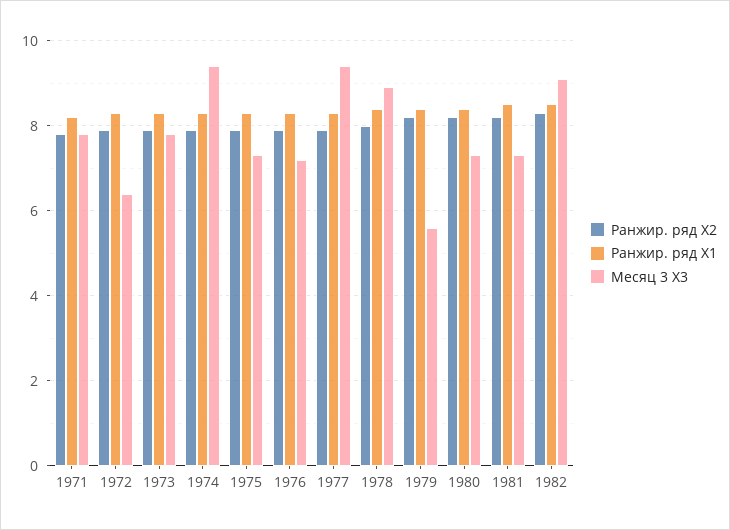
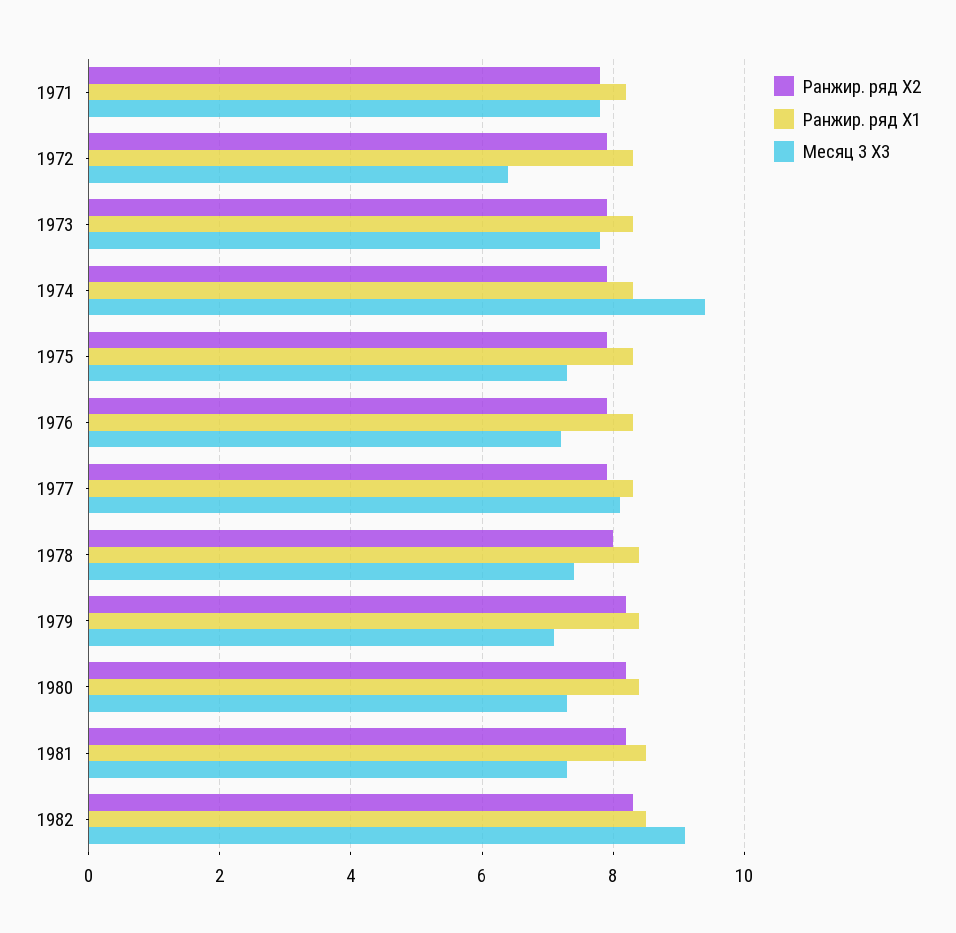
  {
    "Ранжир. ряд X2": {
      "1971": 8,
      "1972": 8,
      "1973": 8,
      "1974": 8,
      "1975": 8,
      "1976": 8,
      "1977": 8,
      "1978": 8,
      "1979": 8,
      "1980": 8,
      "1981": 8,
      "1982": 8.5
    },
    "Ранжир. ряд X1": {
      "1971": 8,
      "1972": 8.5,
      "1973": 8.5,
      "1974": 8.5,
      "1975": 8.5,
      "1976": 8.5,
      "1977": 8.5,
      "1978": 8.5,
      "1979": 8.5,
      "1980": 8.5,
      "1981": 8.5,
      "1982": 8.5
    },
    "Месяц 3 X3": {
      "1971": 8,
      "1972": 6.5,
      "1973": 8,
      "1974": 9.5,
      "1975": 7.5,
      "1976": 7,
-     "1977": 9.5,
+     "1977": 8,
-     "1978": 9,
+     "1978": 7.5,
-     "1979": 5.5,
+     "1979": 7,
      "1980": 7.5,
      "1981": 7.5,
      "1982": 9
    }
  }

